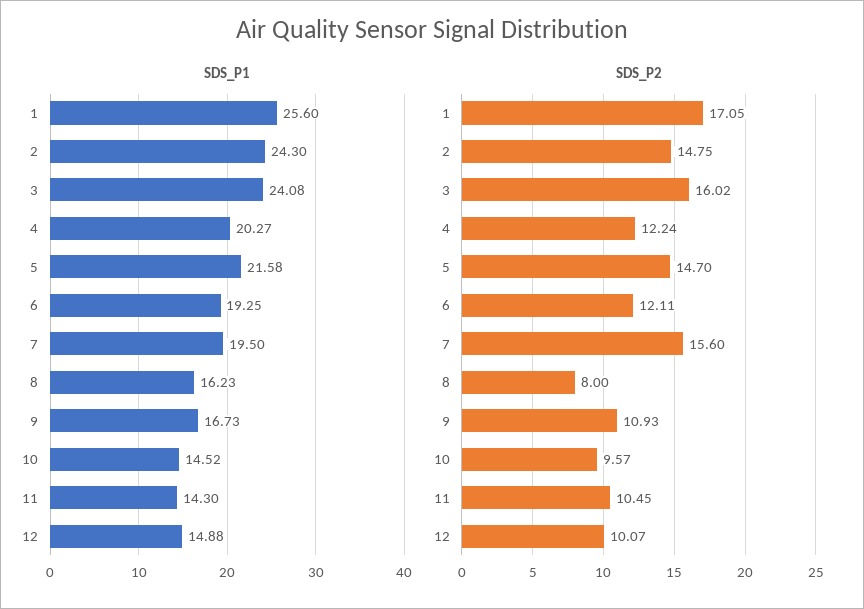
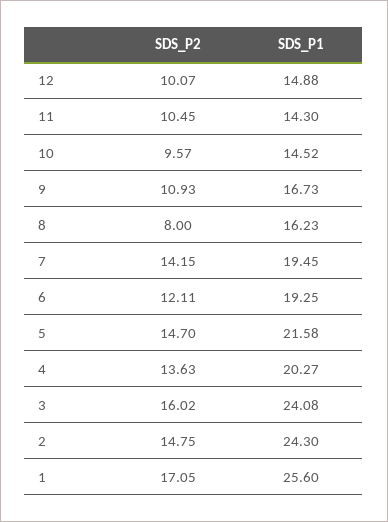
  {
    "SDS_P1": {
      "1": 25.6,
      "2": 24.3,
      "3": 24.08,
      "4": 20.27,
      "5": 21.58,
      "6": 19.25,
-     "7": 19.5,
+     "7": 19.45,
      "8": 16.23,
      "9": 16.73,
      "10": 14.52,
      "11": 14.3,
      "12": 14.88
    },
    "SDS_P2": {
      "1": 17.05,
      "2": 14.75,
      "3": 16.02,
-     "4": 12.24,
+     "4": 13.63,
      "5": 14.7,
      "6": 12.11,
-     "7": 15.6,
+     "7": 14.15,
      "8": 8,
      "9": 10.93,
      "10": 9.57,
      "11": 10.45,
      "12": 10.07
    }
  }

